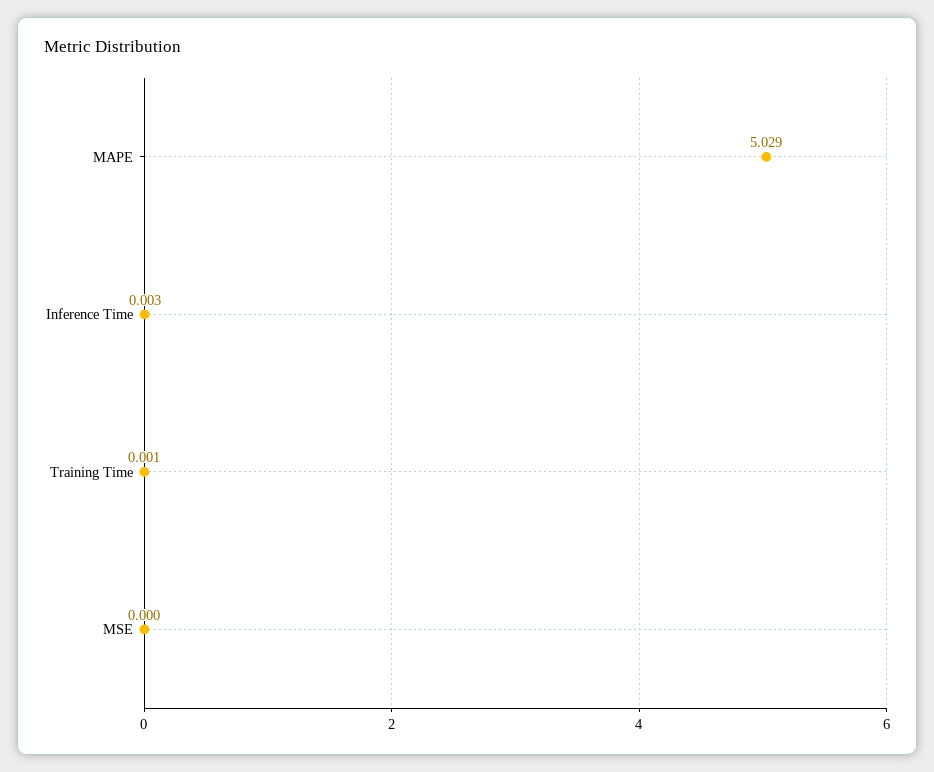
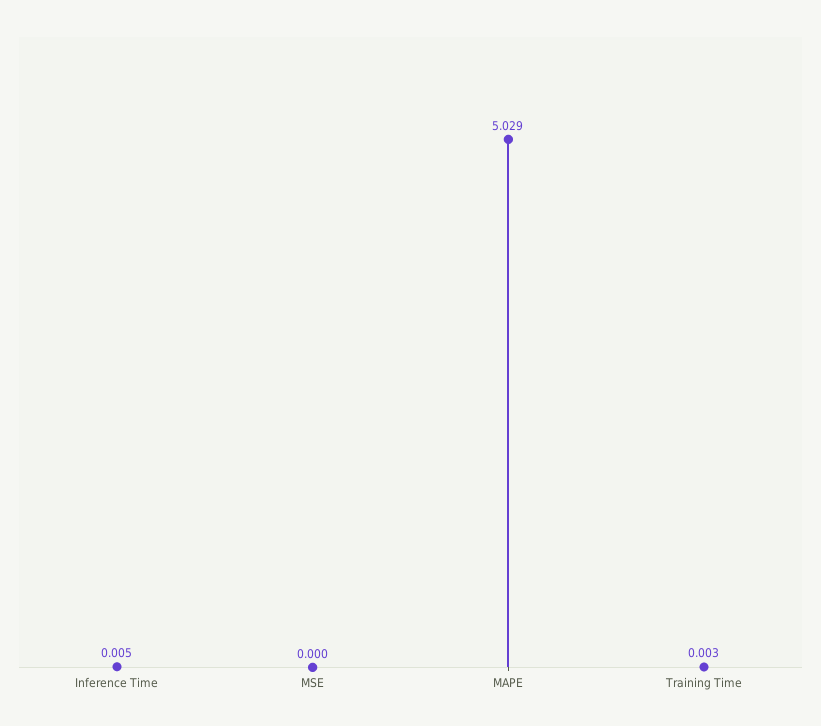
  {
    "MAPE": 5.029,
-   "Inference Time": 0.003,
+   "Inference Time": 0.005,
-   "Training Time": 0.001,
+   "Training Time": 0.003,
    "MSE": 0
  }

